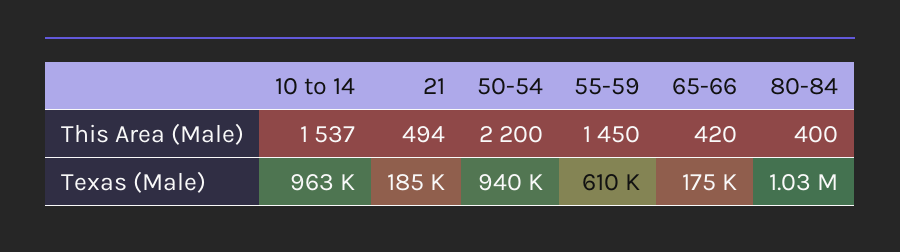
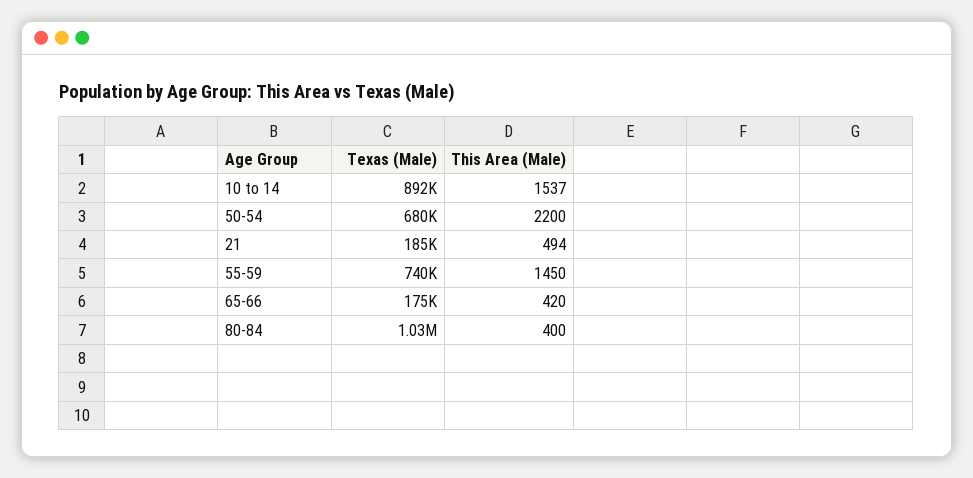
  {
    "10 to 14": {
      "This Area (Male)": 1537,
-     "Texas (Male)": 963000
+     "Texas (Male)": 892000
    },
    "21": {
      "This Area (Male)": 494,
      "Texas (Male)": 185000
    },
    "50-54": {
      "This Area (Male)": 2200,
-     "Texas (Male)": 940000
+     "Texas (Male)": 680000
    },
    "55-59": {
      "This Area (Male)": 1450,
-     "Texas (Male)": 610000
+     "Texas (Male)": 740000
    },
    "65-66": {
      "This Area (Male)": 420,
      "Texas (Male)": 175000
    },
    "80-84": {
      "This Area (Male)": 400,
      "Texas (Male)": 1030000
    }
  }

